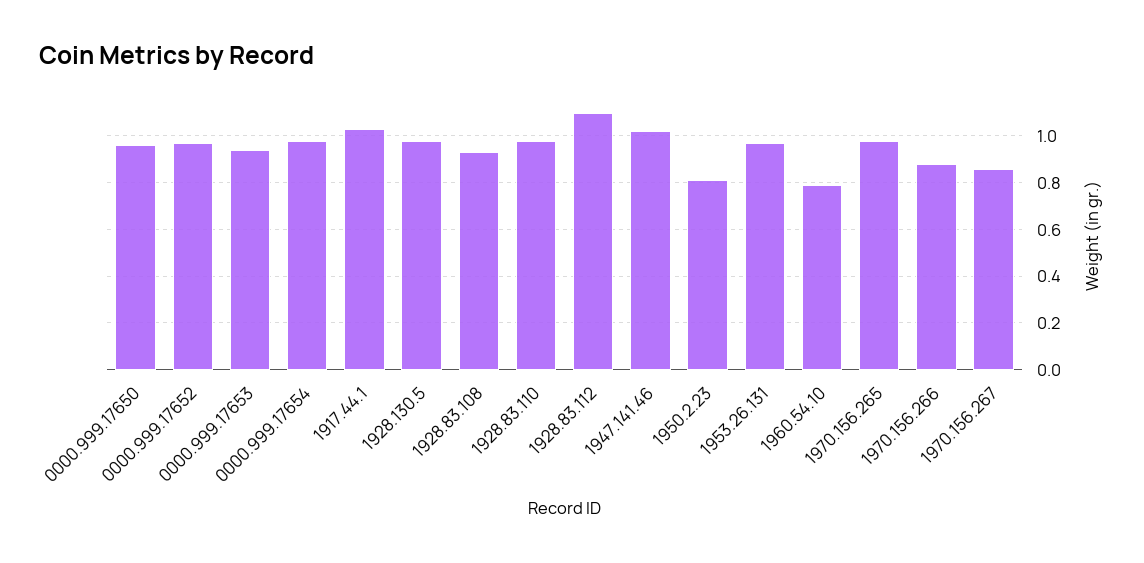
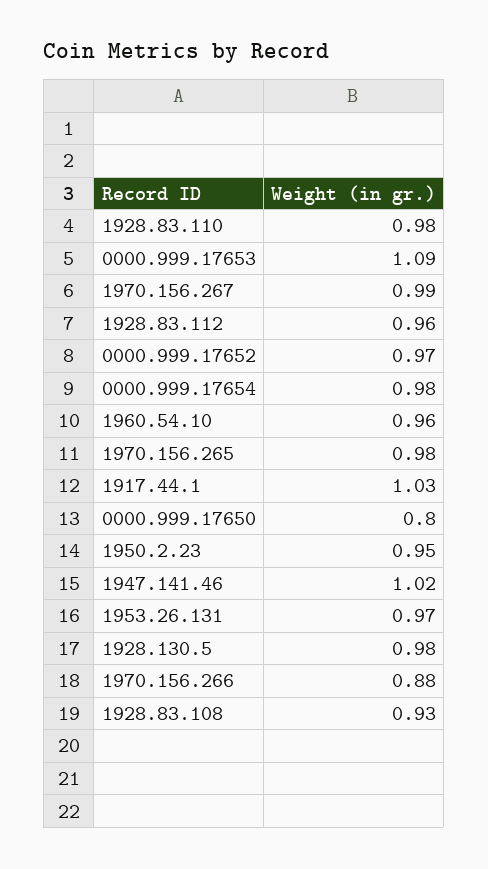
  {
-   "0000.999.17650": 0.95,
+   "0000.999.17650": 0.8,
    "0000.999.17652": 0.97,
-   "0000.999.17653": 0.95,
+   "0000.999.17653": 1.09,
    "0000.999.17654": 0.98,
    "1917.44.1": 1.03,
    "1928.130.5": 0.98,
    "1928.83.108": 0.93,
    "1928.83.110": 0.98,
-   "1928.83.112": 1.1,
+   "1928.83.112": 0.96,
    "1947.141.46": 1.02,
-   "1950.2.23": 0.8,
+   "1950.2.23": 0.95,
    "1953.26.131": 0.97,
-   "1960.54.10": 0.8,
+   "1960.54.10": 0.96,
    "1970.156.265": 0.98,
    "1970.156.266": 0.88,
-   "1970.156.267": 0.85
+   "1970.156.267": 0.99
  }

